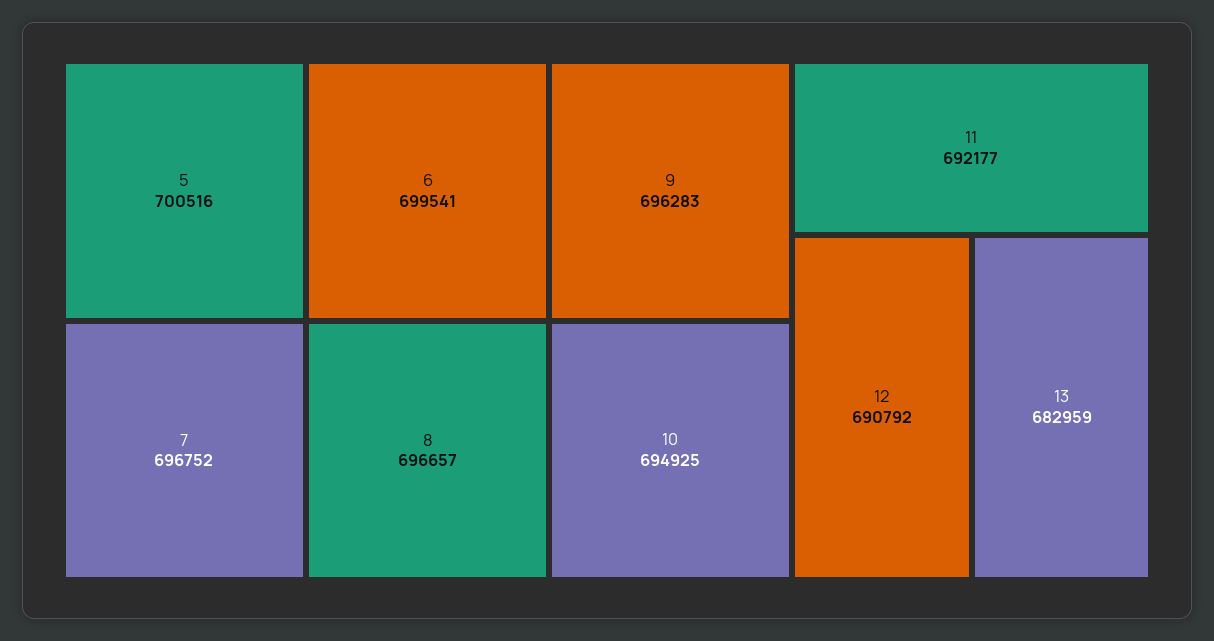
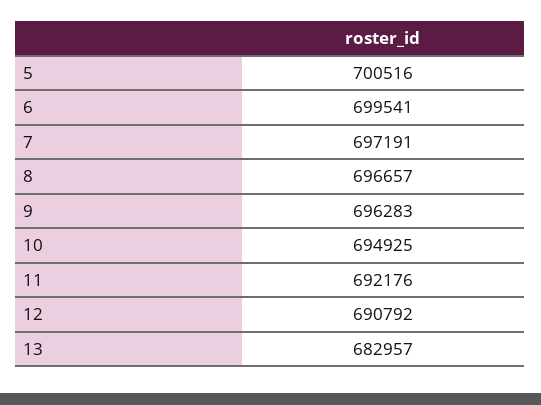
  {
    "5": 700516,
    "6": 699541,
-   "7": 696752,
+   "7": 697191,
    "8": 696657,
    "9": 696283,
    "10": 694925,
-   "11": 692177,
+   "11": 692176,
    "12": 690792,
-   "13": 682959
+   "13": 682957
  }

